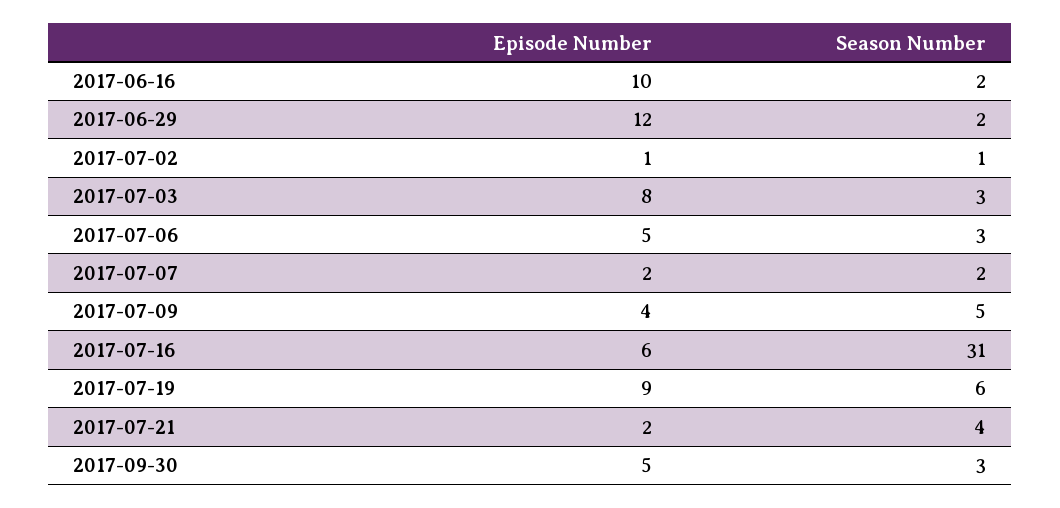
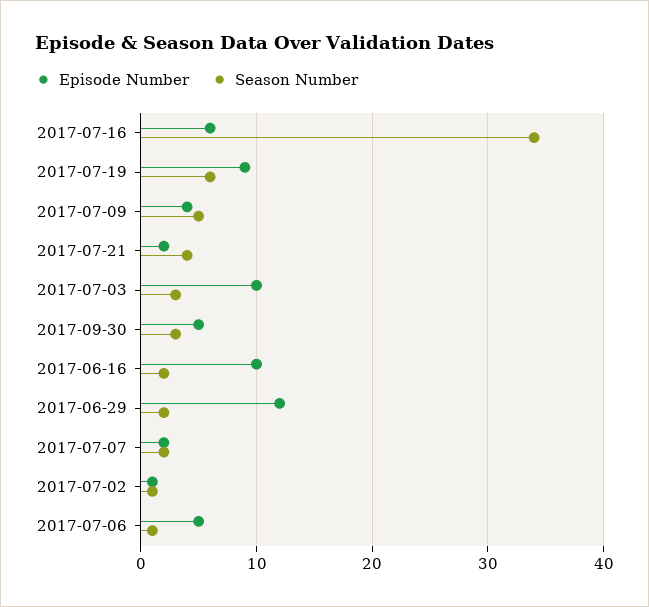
  {
    "Episode Number": {
      "2017-06-16": 10,
      "2017-06-29": 12,
      "2017-07-02": 1,
-     "2017-07-03": 8,
+     "2017-07-03": 10,
      "2017-07-06": 5,
      "2017-07-07": 2,
      "2017-07-09": 4,
      "2017-07-16": 6,
      "2017-07-19": 9,
      "2017-07-21": 2,
      "2017-09-30": 5
    },
    "Season Number": {
      "2017-06-16": 2,
      "2017-06-29": 2,
      "2017-07-02": 1,
      "2017-07-03": 3,
-     "2017-07-06": 3,
+     "2017-07-06": 1,
      "2017-07-07": 2,
      "2017-07-09": 5,
-     "2017-07-16": 31,
+     "2017-07-16": 34,
      "2017-07-19": 6,
      "2017-07-21": 4,
      "2017-09-30": 3
    }
  }

